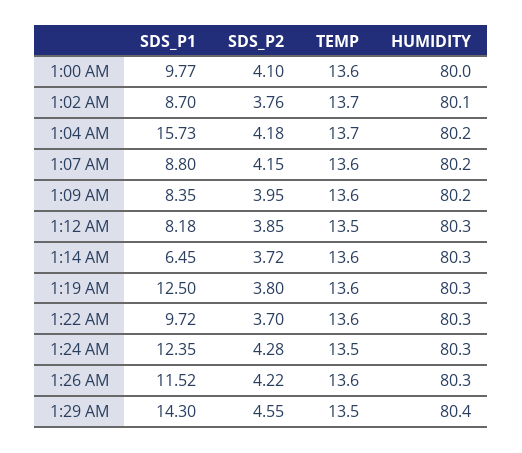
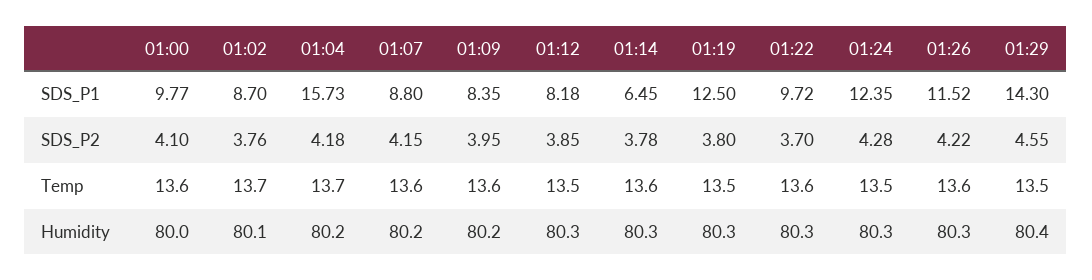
  {
    "SDS_P1": {
      "1:00 AM": 9.77,
      "1:02 AM": 8.7,
      "1:04 AM": 15.73,
      "1:07 AM": 8.8,
      "1:09 AM": 8.35,
      "1:12 AM": 8.18,
      "1:14 AM": 6.45,
      "1:19 AM": 12.5,
      "1:22 AM": 9.72,
      "1:24 AM": 12.35,
      "1:26 AM": 11.52,
      "1:29 AM": 14.3
    },
    "SDS_P2": {
      "1:00 AM": 4.1,
      "1:02 AM": 3.76,
      "1:04 AM": 4.18,
      "1:07 AM": 4.15,
      "1:09 AM": 3.95,
      "1:12 AM": 3.85,
-     "1:14 AM": 3.72,
+     "1:14 AM": 3.78,
      "1:19 AM": 3.8,
      "1:22 AM": 3.7,
      "1:24 AM": 4.28,
      "1:26 AM": 4.22,
      "1:29 AM": 4.55
    },
    "TEMP": {
      "1:00 AM": 13.6,
      "1:02 AM": 13.7,
      "1:04 AM": 13.7,
      "1:07 AM": 13.6,
      "1:09 AM": 13.6,
      "1:12 AM": 13.5,
      "1:14 AM": 13.6,
-     "1:19 AM": 13.6,
+     "1:19 AM": 13.5,
      "1:22 AM": 13.6,
      "1:24 AM": 13.5,
      "1:26 AM": 13.6,
      "1:29 AM": 13.5
    },
    "HUMIDITY": {
      "1:00 AM": 80,
      "1:02 AM": 80.1,
      "1:04 AM": 80.2,
      "1:07 AM": 80.2,
      "1:09 AM": 80.2,
      "1:12 AM": 80.3,
      "1:14 AM": 80.3,
      "1:19 AM": 80.3,
      "1:22 AM": 80.3,
      "1:24 AM": 80.3,
      "1:26 AM": 80.3,
      "1:29 AM": 80.4
    }
  }

